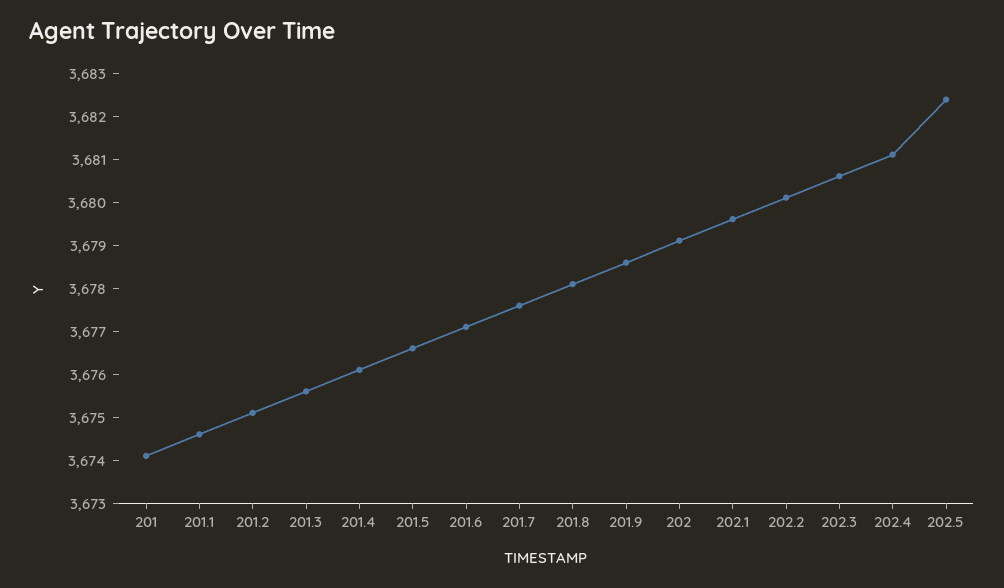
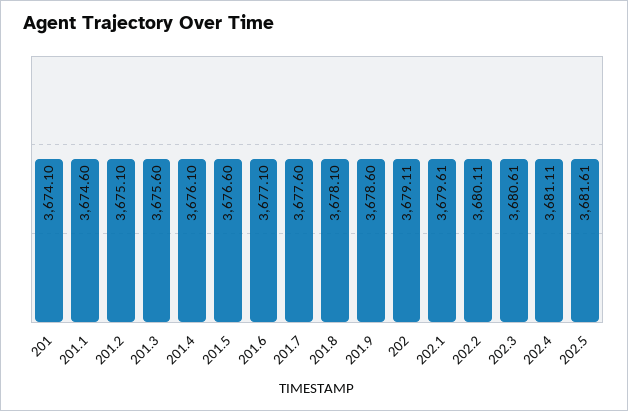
  {
    "201": 3674.1,
    "201.1": 3674.6,
    "201.2": 3675.1,
    "201.3": 3675.6,
    "201.4": 3676.1,
    "201.5": 3676.6,
    "201.6": 3677.1,
    "201.7": 3677.6,
    "201.8": 3678.1,
    "201.9": 3678.6,
    "202": 3679.11,
    "202.1": 3679.61,
    "202.2": 3680.11,
    "202.3": 3680.61,
    "202.4": 3681.11,
-   "202.5": 3682.4
+   "202.5": 3681.61
  }

